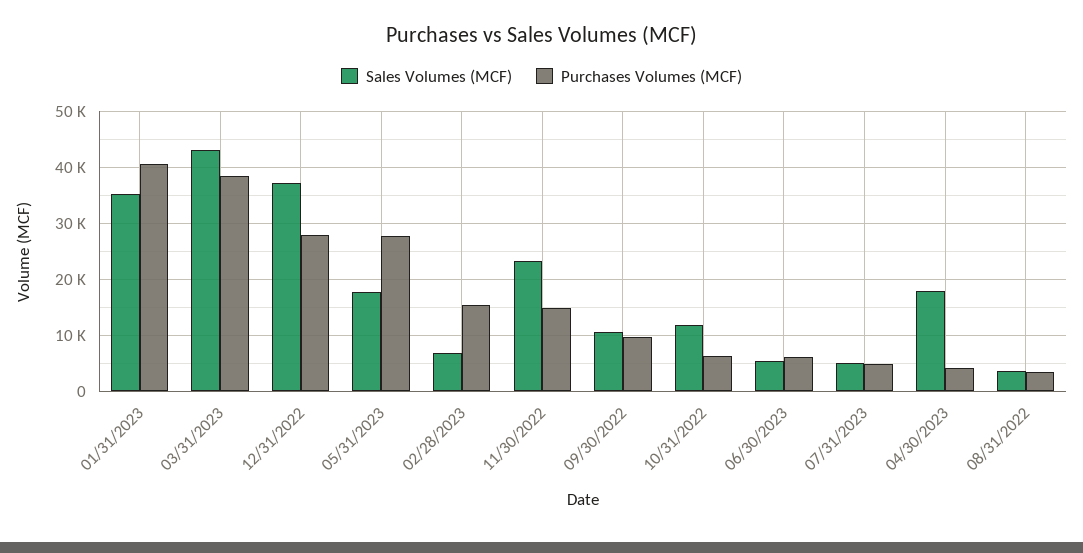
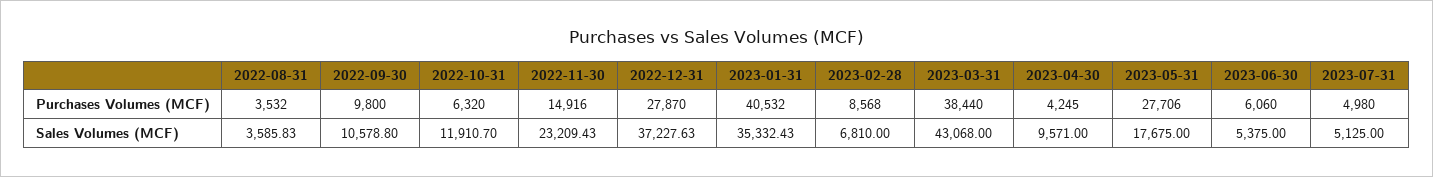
  {
    "Sales Volumes (MCF)": {
      "01/31/2023": 35332.43,
      "03/31/2023": 43068,
      "12/31/2022": 37227.63,
      "05/31/2023": 17675,
      "02/28/2023": 6810,
      "11/30/2022": 23209.43,
      "09/30/2022": 10578.8,
      "10/31/2022": 11910.7,
      "06/30/2023": 5375,
      "07/31/2023": 5125,
-     "04/30/2023": 18000,
+     "04/30/2023": 9571,
      "08/31/2022": 3585.83
    },
    "Purchases Volumes (MCF)": {
      "01/31/2023": 40532,
      "03/31/2023": 38440,
      "12/31/2022": 27870,
      "05/31/2023": 27706,
-     "02/28/2023": 16000,
+     "02/28/2023": 8568,
      "11/30/2022": 14916,
      "09/30/2022": 9800,
      "10/31/2022": 6320,
      "06/30/2023": 6060,
      "07/31/2023": 4980,
      "04/30/2023": 4245,
      "08/31/2022": 3532
    }
  }

